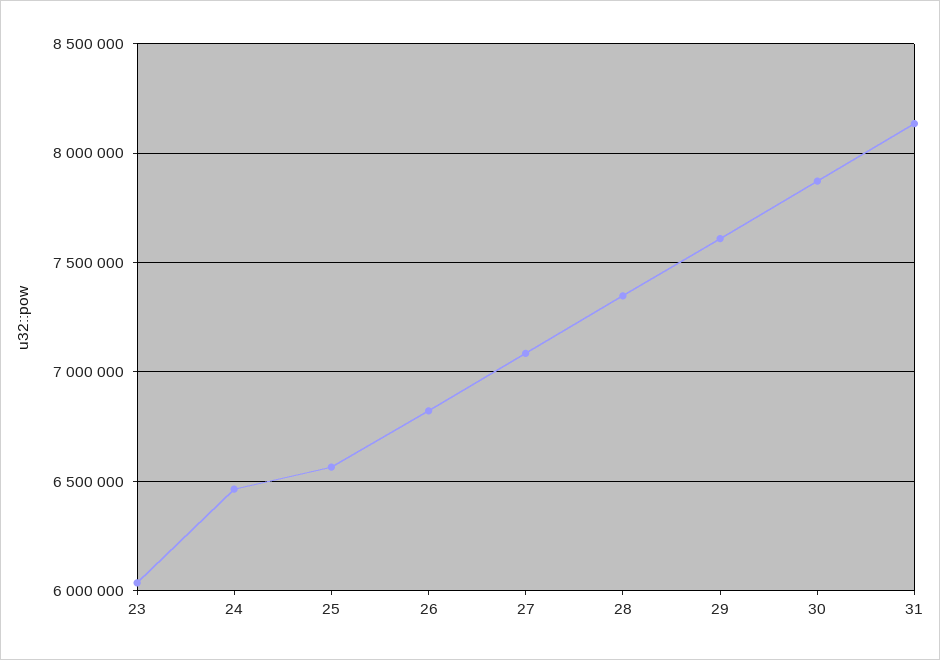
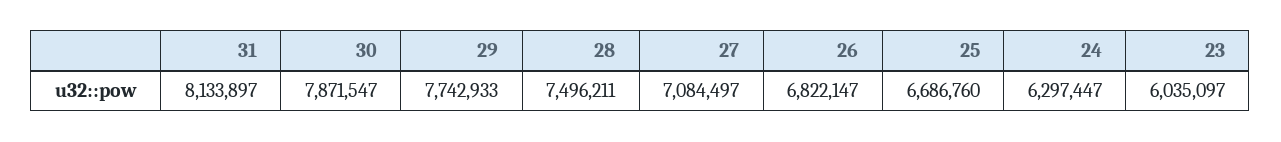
  {
    "23": 6035097,
-   "24": 6450000,
+   "24": 6297447,
-   "25": 6550000,
+   "25": 6686760,
    "26": 6822147,
    "27": 7084497,
-   "28": 7350000,
+   "28": 7496211,
-   "29": 7600000,
+   "29": 7742933,
    "30": 7871547,
    "31": 8133897
  }

